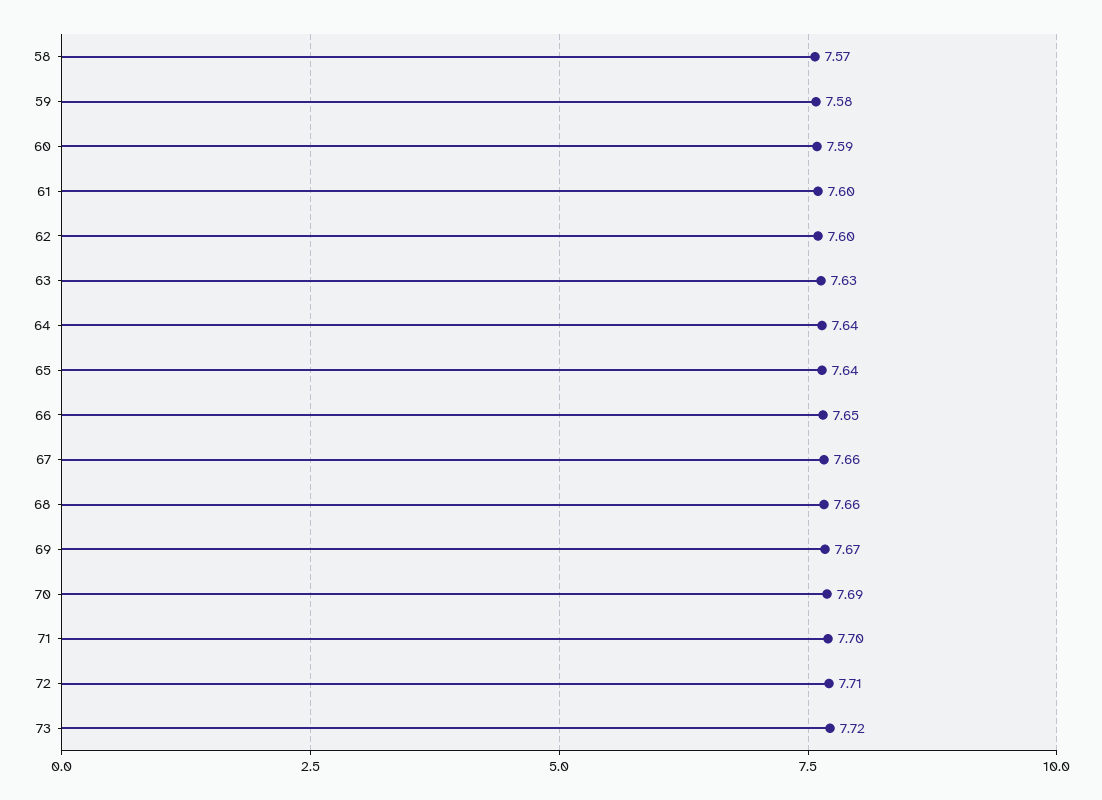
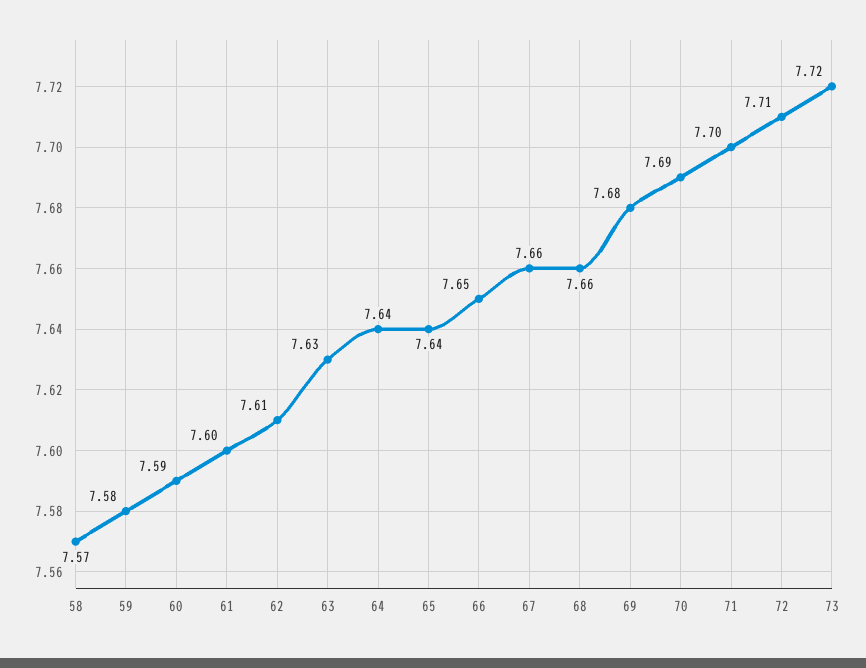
  {
    "58": 7.57,
    "59": 7.58,
    "60": 7.59,
    "61": 7.6,
-   "62": 7.6,
+   "62": 7.61,
    "63": 7.63,
    "64": 7.64,
    "65": 7.64,
    "66": 7.65,
    "67": 7.66,
    "68": 7.66,
-   "69": 7.67,
+   "69": 7.68,
    "70": 7.69,
    "71": 7.7,
    "72": 7.71,
    "73": 7.72
  }

